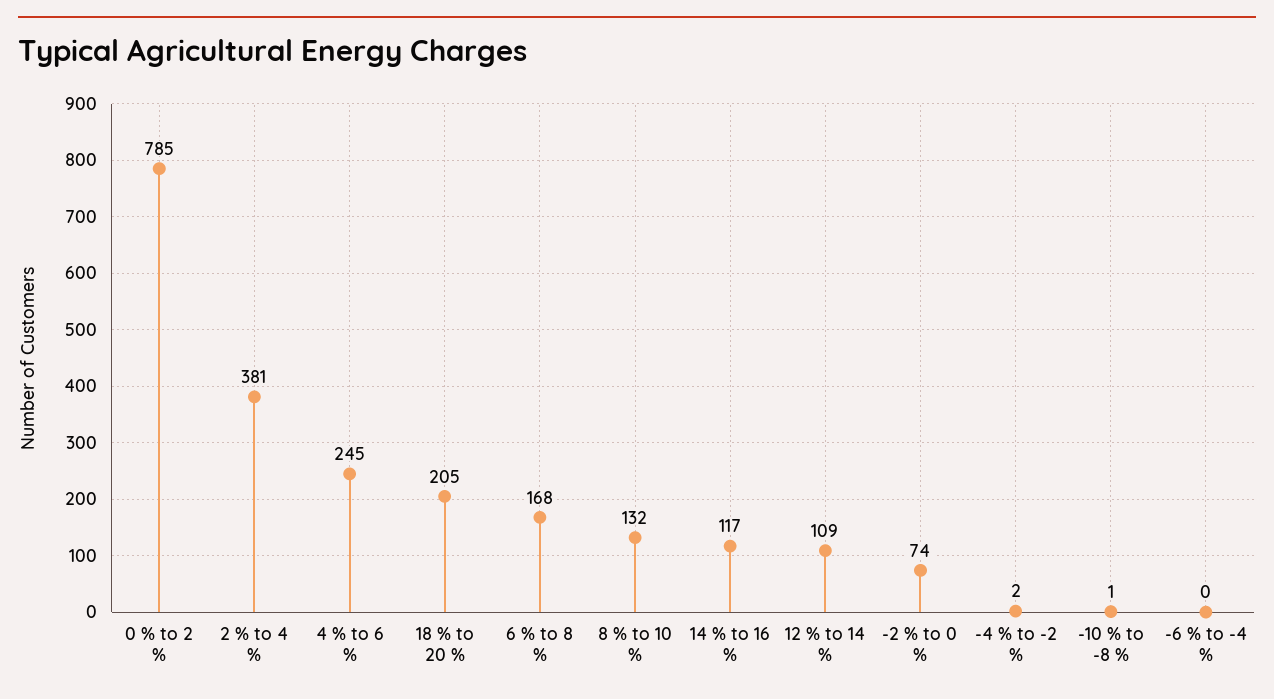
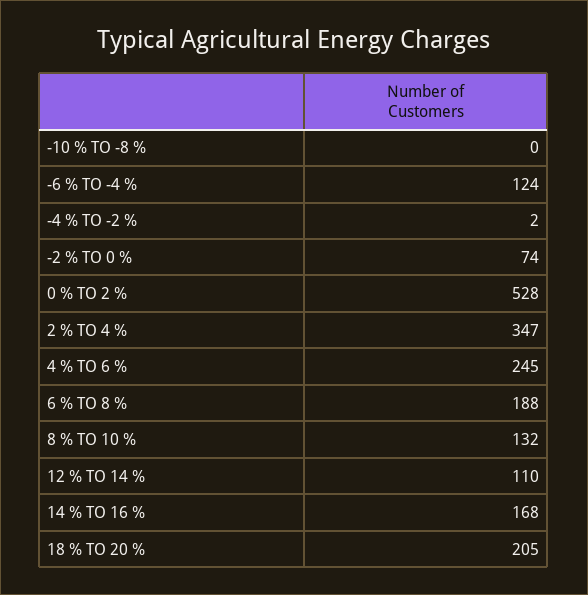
  {
-   "0 % to 2 %": 785,
+   "0 % to 2 %": 528,
-   "2 % to 4 %": 381,
+   "2 % to 4 %": 347,
    "4 % to 6 %": 245,
    "18 % to 20 %": 205,
-   "6 % to 8 %": 168,
+   "6 % to 8 %": 188,
    "8 % to 10 %": 132,
-   "14 % to 16 %": 117,
+   "14 % to 16 %": 168,
-   "12 % to 14 %": 109,
+   "12 % to 14 %": 110,
    "-2 % to 0 %": 74,
    "-4 % to -2 %": 2,
-   "-10 % to -8 %": 1,
+   "-10 % to -8 %": 0,
-   "-6 % to -4 %": 0
+   "-6 % to -4 %": 124
  }

